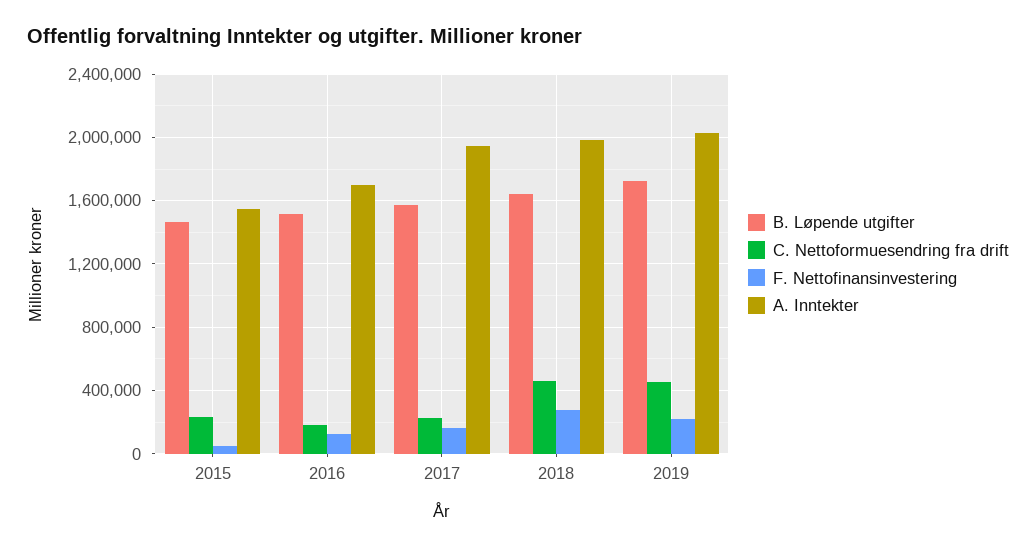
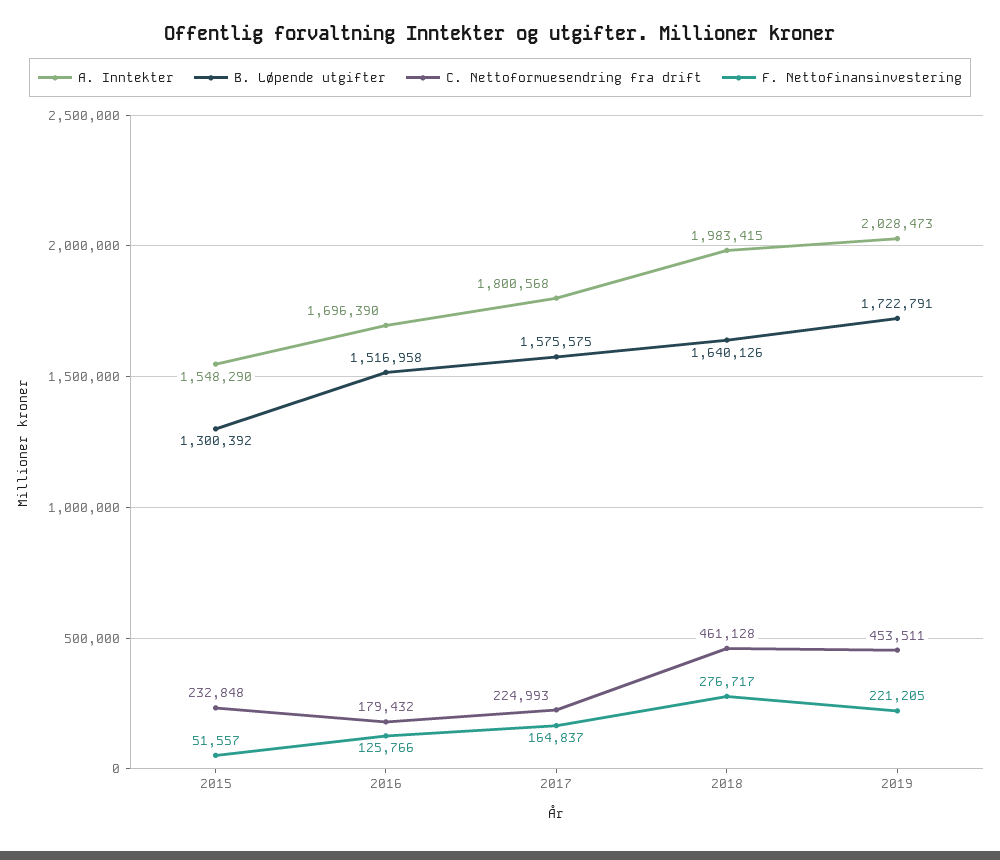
  {
    "B. Løpende utgifter": {
-     "2015": 1450000,
+     "2015": 1300392,
      "2016": 1516958,
      "2017": 1575575,
      "2018": 1640126,
      "2019": 1722791
    },
    "C. Nettoformuesendring fra drift": {
      "2015": 232848,
      "2016": 179432,
      "2017": 224993,
      "2018": 461128,
      "2019": 453511
    },
    "F. Nettofinansinvestering": {
      "2015": 51557,
      "2016": 125766,
      "2017": 164837,
      "2018": 276717,
      "2019": 221205
    },
    "A. Inntekter": {
      "2015": 1548290,
      "2016": 1696390,
-     "2017": 1950000,
+     "2017": 1800568,
      "2018": 1983415,
      "2019": 2028473
    }
  }

